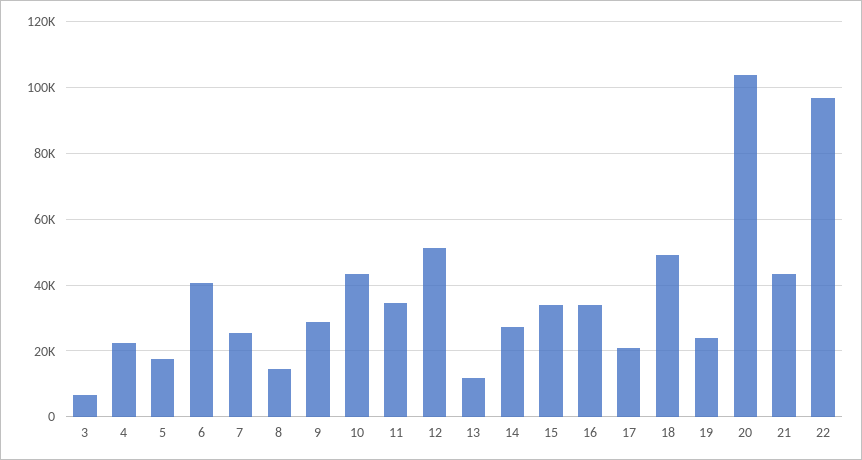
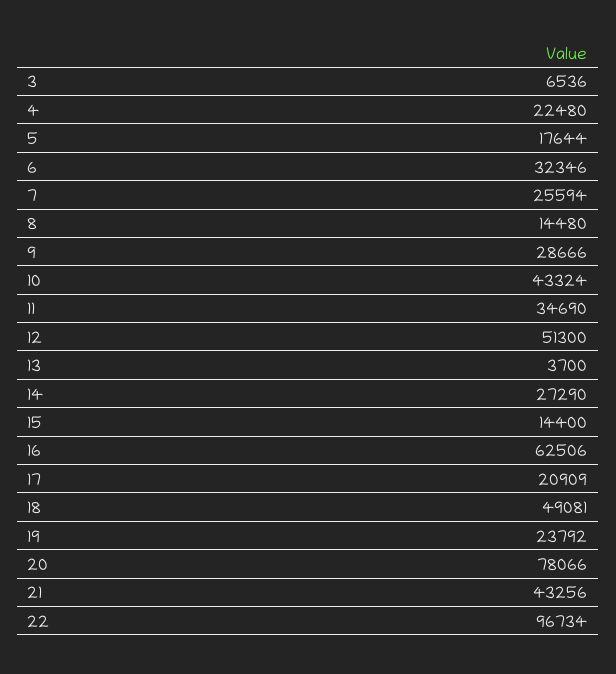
  {
    "3": 6536,
    "4": 22480,
    "5": 17644,
-   "6": 40000,
+   "6": 32346,
    "7": 25594,
    "8": 14480,
    "9": 28666,
    "10": 43324,
    "11": 34690,
    "12": 51300,
-   "13": 12000,
+   "13": 3700,
    "14": 27290,
-   "15": 34000,
+   "15": 14400,
-   "16": 34000,
+   "16": 62506,
    "17": 20909,
    "18": 49081,
    "19": 23792,
-   "20": 104000,
+   "20": 78066,
    "21": 43256,
    "22": 96734
  }

